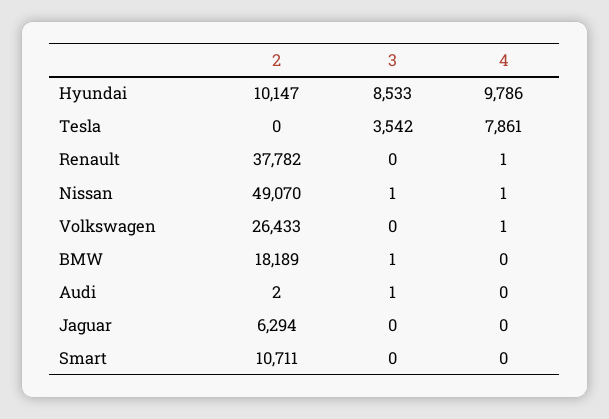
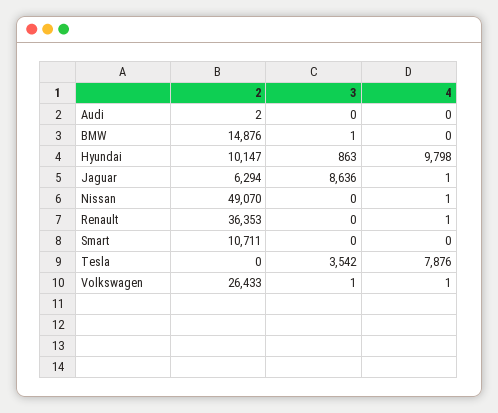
  {
    "2": {
      "Hyundai": 10147,
      "Tesla": 0,
-     "Renault": 37782,
+     "Renault": 36353,
      "Nissan": 49070,
      "Volkswagen": 26433,
-     "BMW": 18189,
+     "BMW": 14876,
      "Audi": 2,
      "Jaguar": 6294,
      "Smart": 10711
    },
    "3": {
-     "Hyundai": 8533,
+     "Hyundai": 863,
      "Tesla": 3542,
      "Renault": 0,
-     "Nissan": 1,
+     "Nissan": 0,
-     "Volkswagen": 0,
+     "Volkswagen": 1,
      "BMW": 1,
-     "Audi": 1,
+     "Audi": 0,
-     "Jaguar": 0,
+     "Jaguar": 8636,
      "Smart": 0
    },
    "4": {
-     "Hyundai": 9786,
+     "Hyundai": 9798,
-     "Tesla": 7861,
+     "Tesla": 7876,
      "Renault": 1,
      "Nissan": 1,
      "Volkswagen": 1,
      "BMW": 0,
      "Audi": 0,
-     "Jaguar": 0,
+     "Jaguar": 1,
      "Smart": 0
    }
  }

